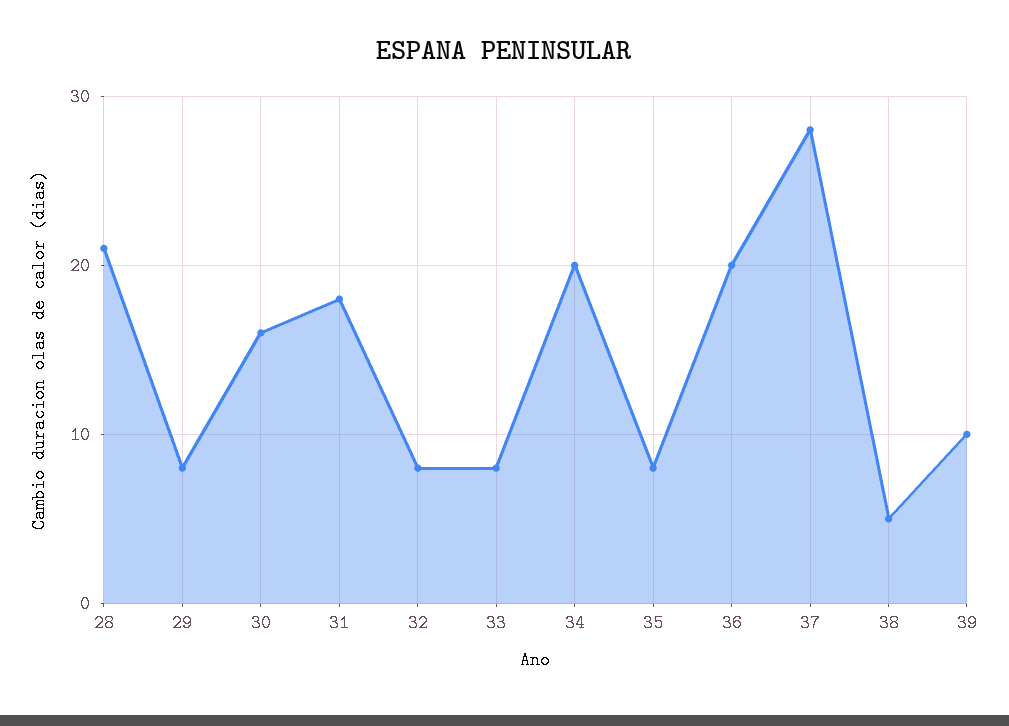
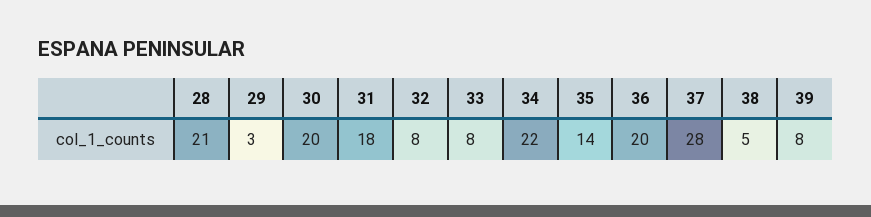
  {
    "28": 21,
-   "29": 8,
+   "29": 3,
-   "30": 16,
+   "30": 20,
    "31": 18,
    "32": 8,
    "33": 8,
-   "34": 20,
+   "34": 22,
-   "35": 8,
+   "35": 14,
    "36": 20,
    "37": 28,
    "38": 5,
-   "39": 10
+   "39": 8
  }

